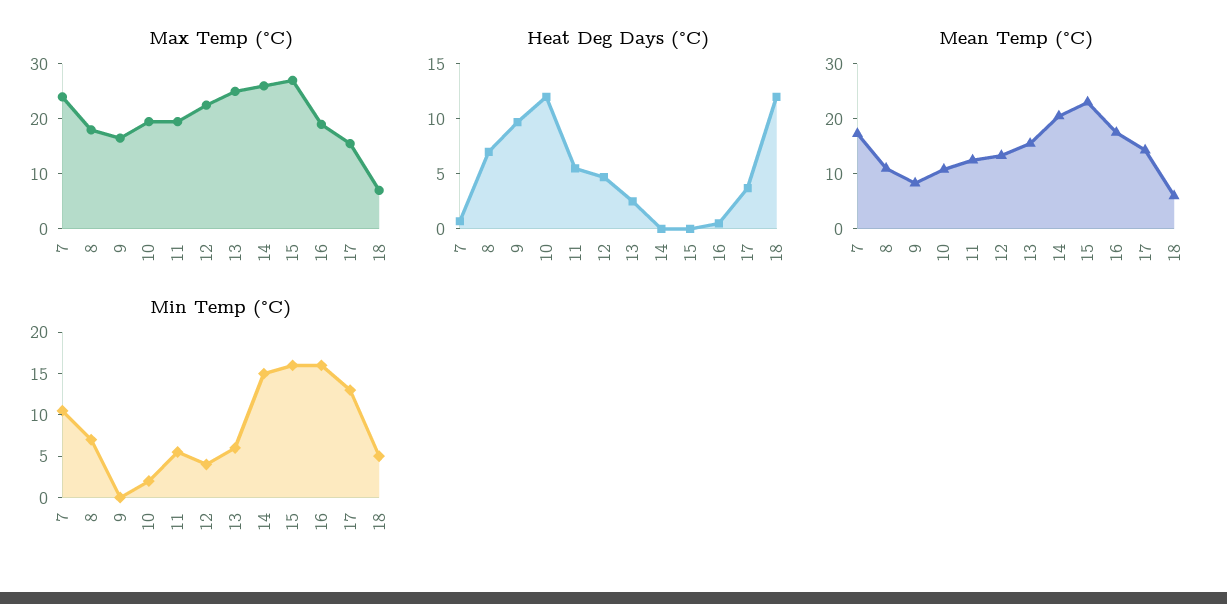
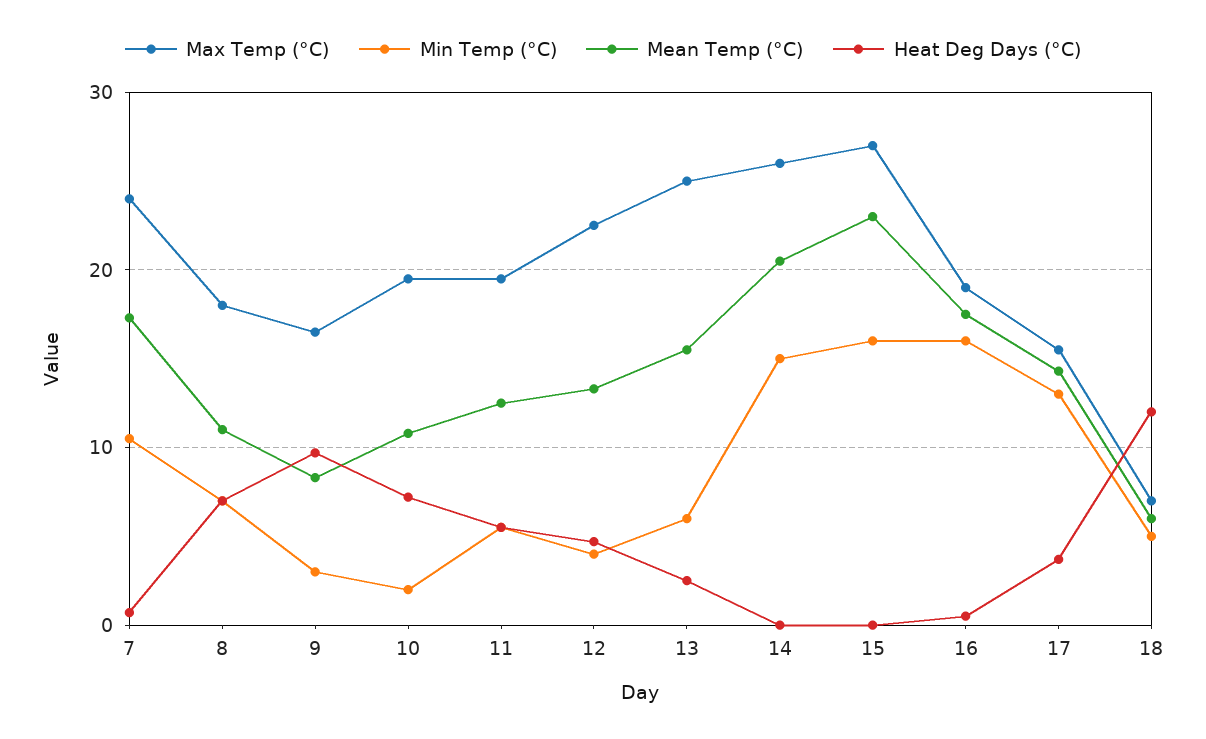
  {
    "Max Temp (°C)": {
      "7": 24,
      "8": 18,
      "9": 17,
      "10": 20,
      "11": 20,
      "12": 23,
      "13": 25,
      "14": 26,
      "15": 27,
      "16": 19,
      "17": 16,
      "18": 7
    },
    "Heat Deg Days (°C)": {
      "7": 1,
      "8": 7,
      "9": 10,
-     "10": 12,
+     "10": 7,
      "11": 6,
      "12": 5,
      "13": 3,
      "14": 0,
      "15": 0,
      "16": 1,
      "17": 4,
      "18": 12
    },
    "Mean Temp (°C)": {
      "7": 17,
      "8": 11,
      "9": 8,
      "10": 11,
      "11": 13,
      "12": 13,
      "13": 16,
      "14": 21,
      "15": 23,
      "16": 18,
      "17": 14,
      "18": 6
    },
    "Min Temp (°C)": {
      "7": 11,
      "8": 7,
-     "9": 0,
+     "9": 3,
      "10": 2,
      "11": 6,
      "12": 4,
      "13": 6,
      "14": 15,
      "15": 16,
      "16": 16,
      "17": 13,
      "18": 5
    }
  }

